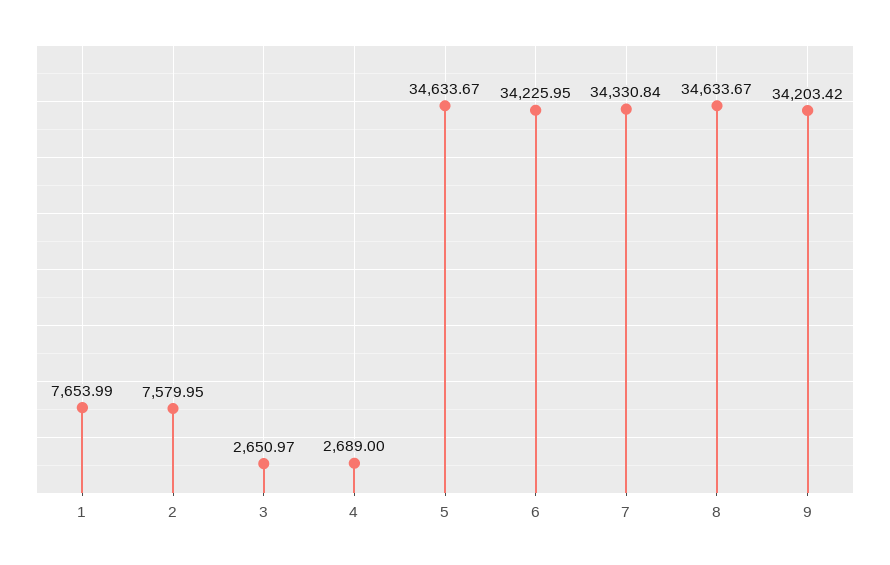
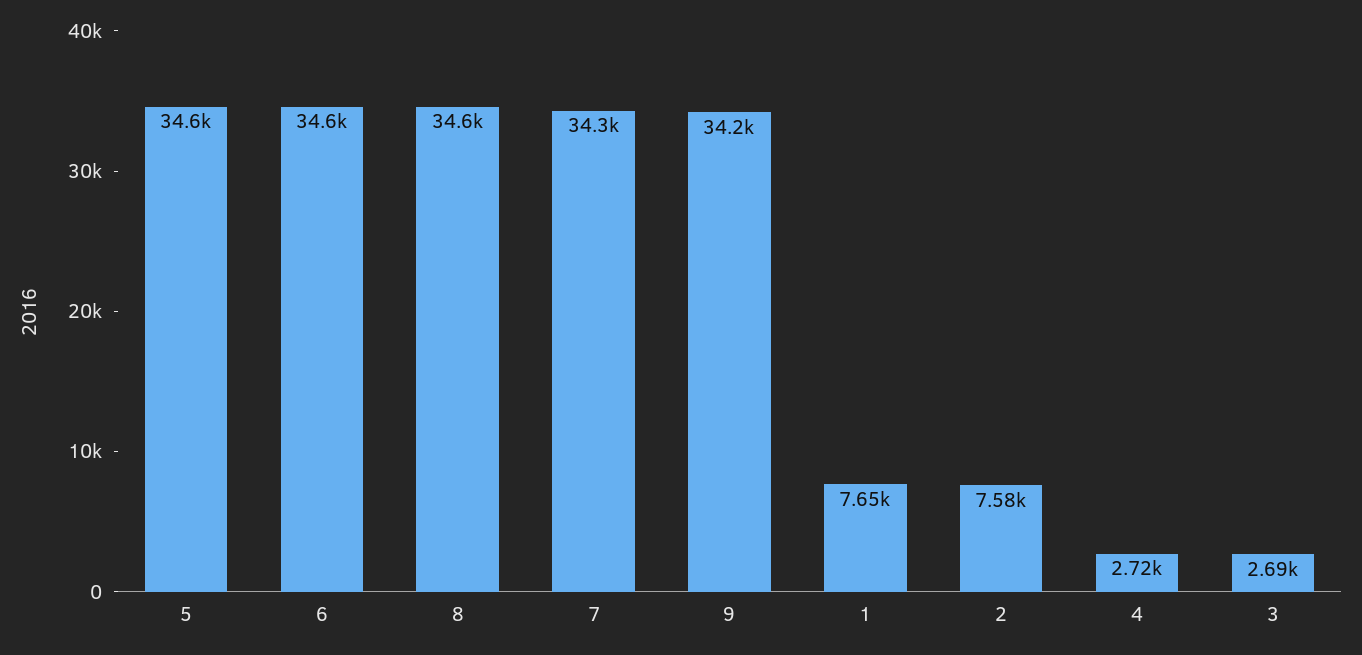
  {
    "1": 7653.99,
    "2": 7579.95,
-   "3": 2650.97,
+   "3": 2690,
-   "4": 2689,
+   "4": 2720,
    "5": 34633.67,
-   "6": 34225.95,
+   "6": 34600,
    "7": 34330.84,
    "8": 34633.67,
    "9": 34203.42
  }

